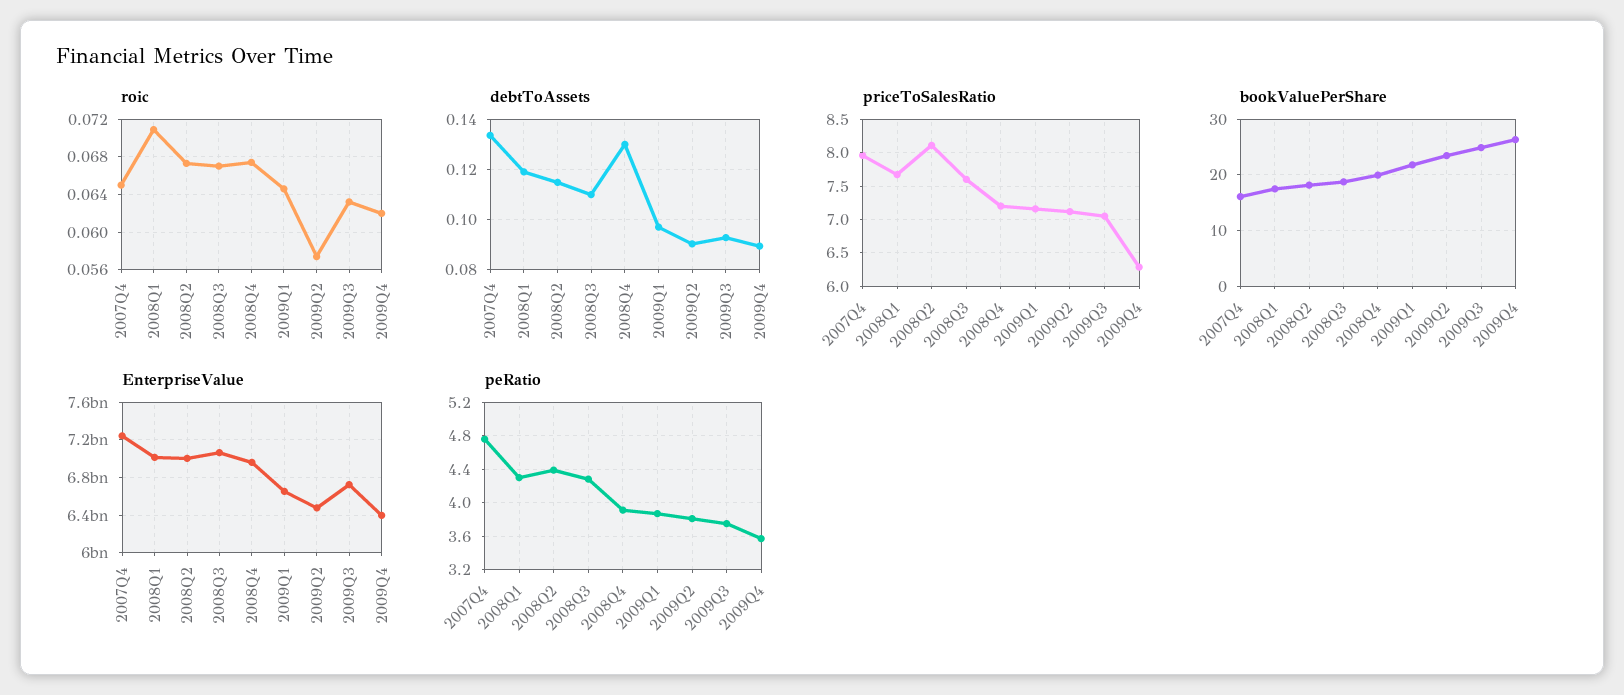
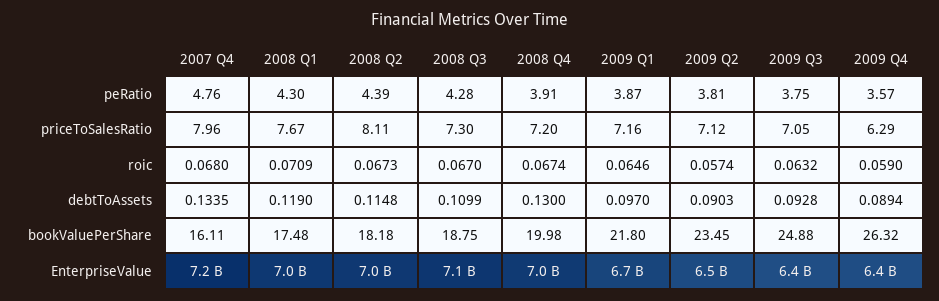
  {
    "roic": {
-     "2007Q4": 0.065,
+     "2007Q4": 0.068,
      "2008Q1": 0.0709,
      "2008Q2": 0.0673,
      "2008Q3": 0.067,
      "2008Q4": 0.0674,
      "2009Q1": 0.0646,
      "2009Q2": 0.0574,
      "2009Q3": 0.0632,
-     "2009Q4": 0.062
+     "2009Q4": 0.059
    },
    "debtToAssets": {
      "2007Q4": 0.1335,
      "2008Q1": 0.119,
      "2008Q2": 0.1148,
      "2008Q3": 0.1099,
      "2008Q4": 0.13,
      "2009Q1": 0.097,
      "2009Q2": 0.0903,
      "2009Q3": 0.0928,
      "2009Q4": 0.0894
    },
    "priceToSalesRatio": {
      "2007Q4": 7.96,
      "2008Q1": 7.67,
      "2008Q2": 8.11,
-     "2008Q3": 7.6,
+     "2008Q3": 7.3,
      "2008Q4": 7.2,
      "2009Q1": 7.16,
      "2009Q2": 7.12,
      "2009Q3": 7.05,
      "2009Q4": 6.29
    },
    "bookValuePerShare": {
      "2007Q4": 16.11,
      "2008Q1": 17.48,
      "2008Q2": 18.18,
      "2008Q3": 18.75,
      "2008Q4": 19.98,
      "2009Q1": 21.8,
      "2009Q2": 23.45,
      "2009Q3": 24.88,
      "2009Q4": 26.32
    },
    "EnterpriseValue": {
      "2007Q4": 7200000000,
      "2008Q1": 7000000000,
      "2008Q2": 7000000000,
      "2008Q3": 7100000000,
      "2008Q4": 7000000000,
      "2009Q1": 6700000000,
      "2009Q2": 6500000000,
-     "2009Q3": 6700000000,
+     "2009Q3": 6400000000,
      "2009Q4": 6400000000
    },
    "peRatio": {
      "2007Q4": 4.76,
      "2008Q1": 4.3,
      "2008Q2": 4.39,
      "2008Q3": 4.28,
      "2008Q4": 3.91,
      "2009Q1": 3.87,
      "2009Q2": 3.81,
      "2009Q3": 3.75,
      "2009Q4": 3.57
    }
  }

